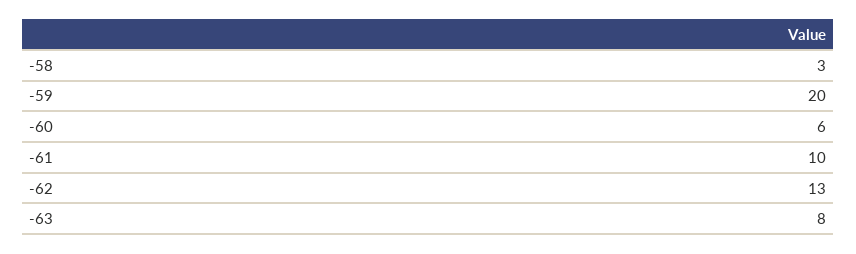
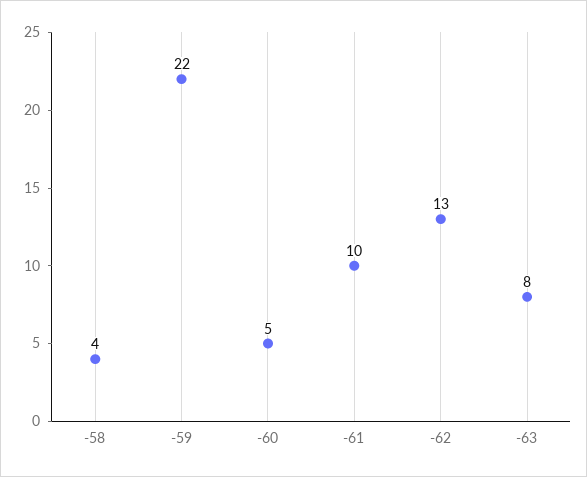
  {
-   "-58": 3,
+   "-58": 4,
-   "-59": 20,
+   "-59": 22,
-   "-60": 6,
+   "-60": 5,
    "-61": 10,
    "-62": 13,
    "-63": 8
  }

